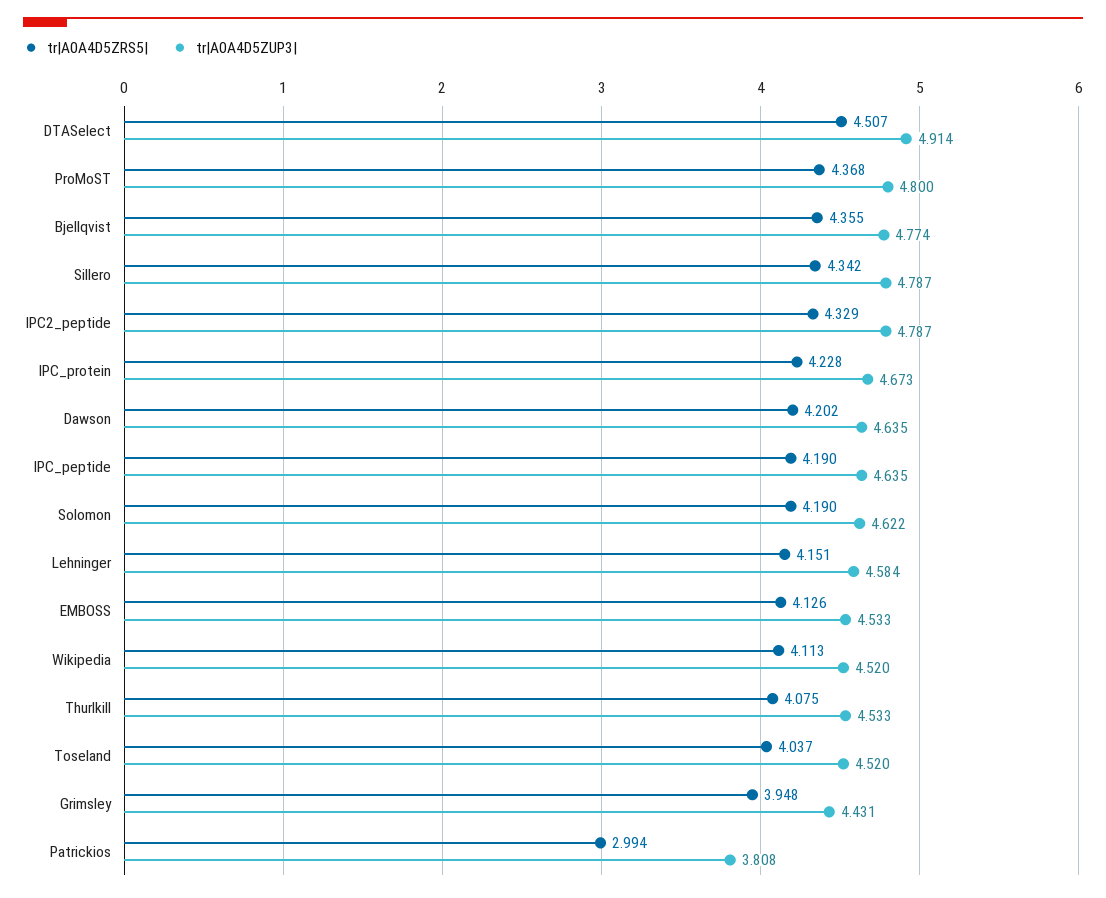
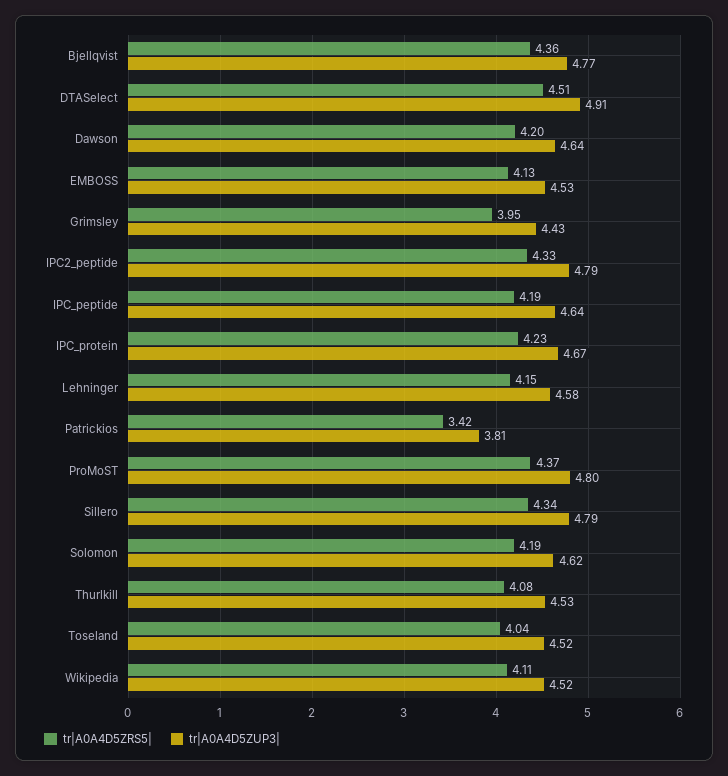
  {
    "tr|A0A4D5ZRS5|": {
      "DTASelect": 4.507,
      "ProMoST": 4.368,
      "Bjellqvist": 4.355,
      "Sillero": 4.342,
      "IPC2_peptide": 4.329,
      "IPC_protein": 4.228,
      "Dawson": 4.202,
      "IPC_peptide": 4.19,
      "Solomon": 4.19,
      "Lehninger": 4.151,
      "EMBOSS": 4.126,
      "Wikipedia": 4.113,
      "Thurlkill": 4.075,
      "Toseland": 4.037,
      "Grimsley": 3.948,
-     "Patrickios": 2.994
+     "Patrickios": 3.42
    },
    "tr|A0A4D5ZUP3|": {
      "DTASelect": 4.914,
      "ProMoST": 4.8,
      "Bjellqvist": 4.774,
      "Sillero": 4.787,
      "IPC2_peptide": 4.787,
      "IPC_protein": 4.673,
      "Dawson": 4.635,
      "IPC_peptide": 4.635,
      "Solomon": 4.622,
      "Lehninger": 4.584,
      "EMBOSS": 4.533,
      "Wikipedia": 4.52,
      "Thurlkill": 4.533,
      "Toseland": 4.52,
      "Grimsley": 4.431,
      "Patrickios": 3.808
    }
  }

